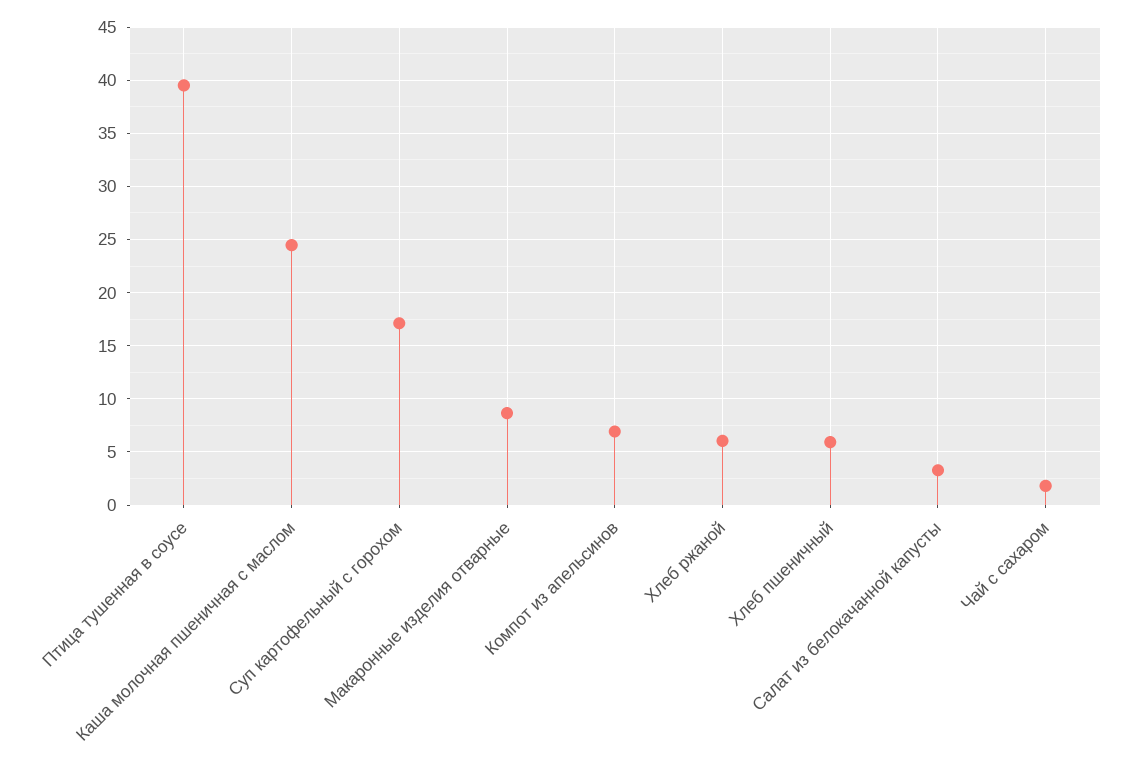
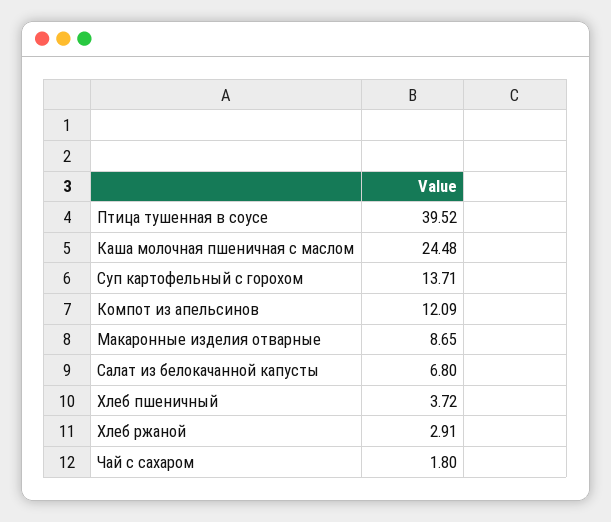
  {
    "Птица тушенная в соусе": 39.52,
    "Каша молочная пшеничная с маслом": 24.48,
-   "Суп картофельный с горохом": 17,
+   "Суп картофельный с горохом": 13.71,
    "Макаронные изделия отварные": 8.65,
-   "Компот из апельсинов": 7,
+   "Компот из апельсинов": 12.09,
-   "Хлеб ржаной": 6,
+   "Хлеб ржаной": 2.91,
-   "Хлеб пшеничный": 6,
+   "Хлеб пшеничный": 3.72,
-   "Салат из белокачанной капусты": 3,
+   "Салат из белокачанной капусты": 6.8,
    "Чай с сахаром": 1.8
  }

